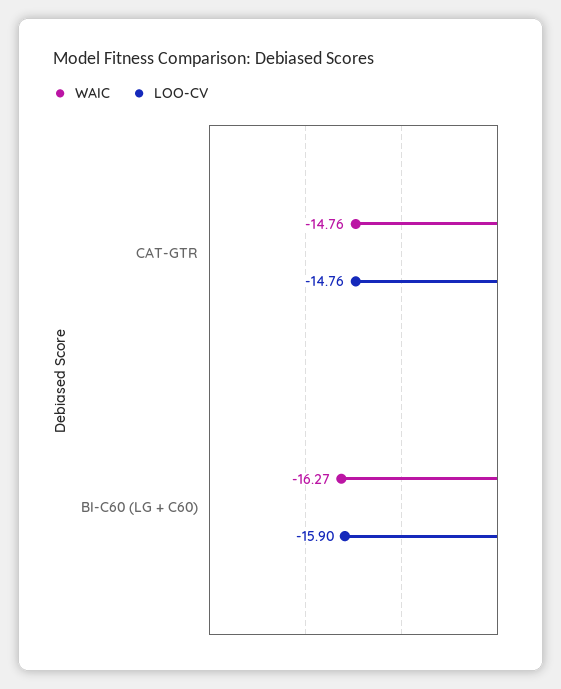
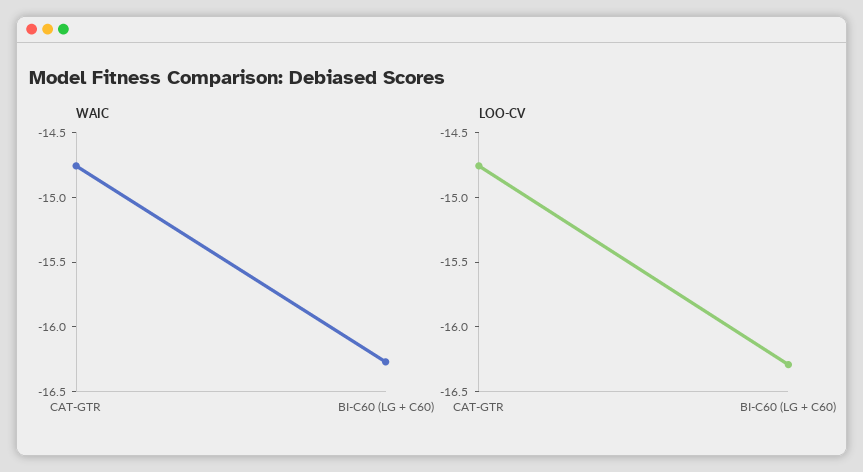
  {
    "WAIC": {
      "CAT-GTR": -14.76,
      "BI-C60 (LG + C60)": -16.27
    },
    "LOO-CV": {
      "CAT-GTR": -14.76,
-     "BI-C60 (LG + C60)": -15.9
+     "BI-C60 (LG + C60)": -16.3
    }
  }

